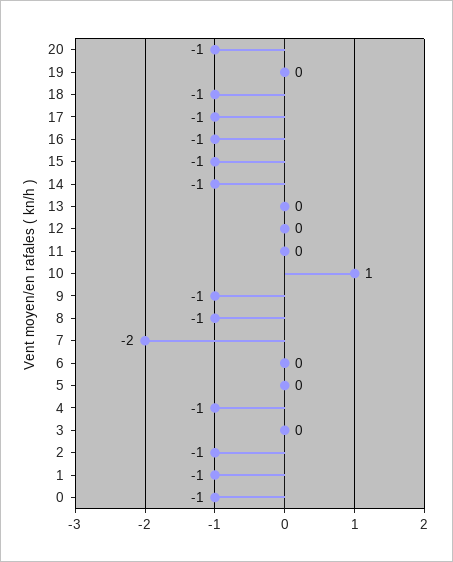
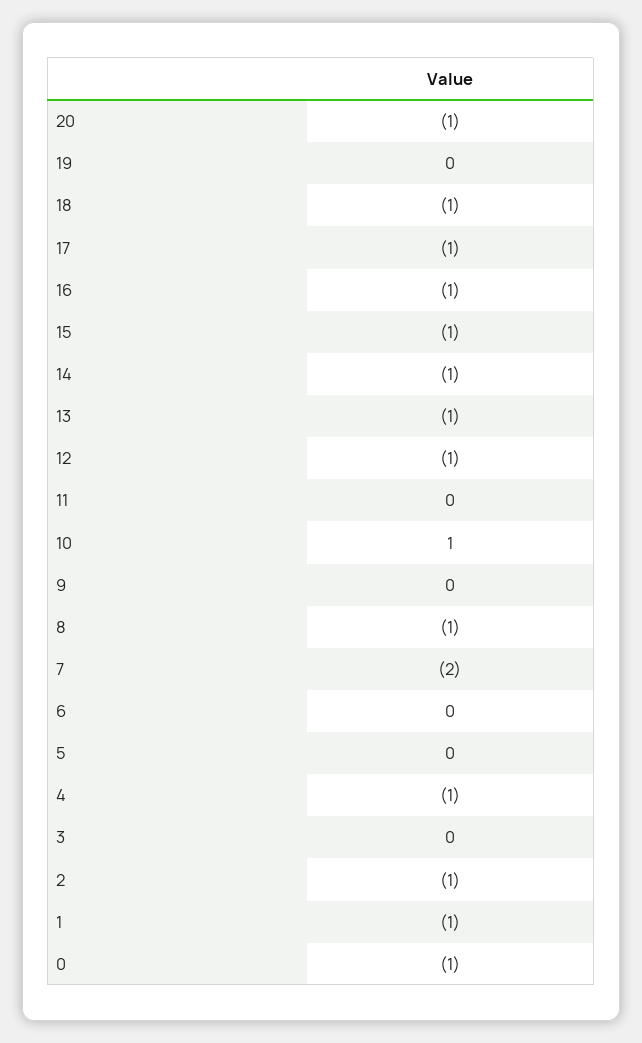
  {
    "20": -1,
    "19": 0,
    "18": -1,
    "17": -1,
    "16": -1,
    "15": -1,
    "14": -1,
-   "13": 0,
+   "13": -1,
-   "12": 0,
+   "12": -1,
    "11": 0,
    "10": 1,
-   "9": -1,
+   "9": 0,
    "8": -1,
    "7": -2,
    "6": 0,
    "5": 0,
    "4": -1,
    "3": 0,
    "2": -1,
    "1": -1,
    "0": -1
  }

